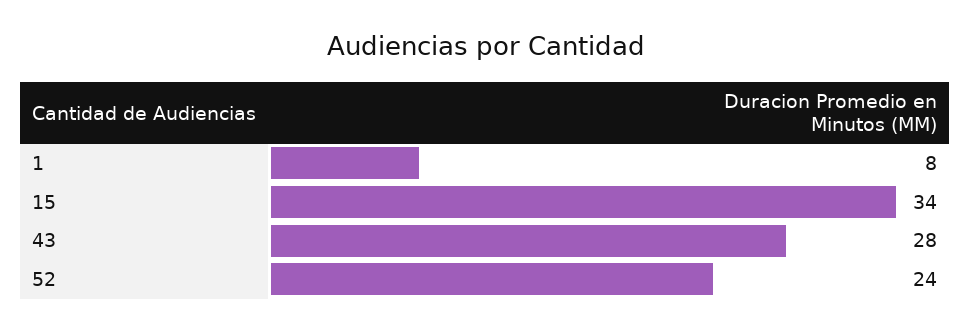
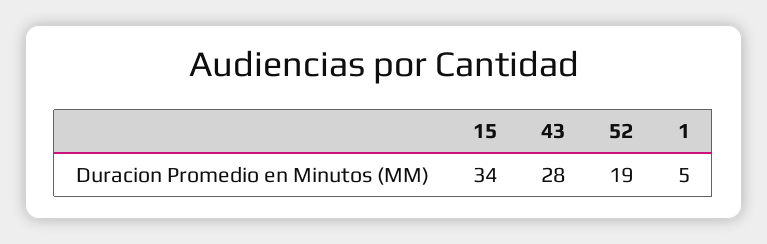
  {
-   "1": 8,
+   "1": 5,
    "15": 34,
    "43": 28,
-   "52": 24
+   "52": 19
  }

